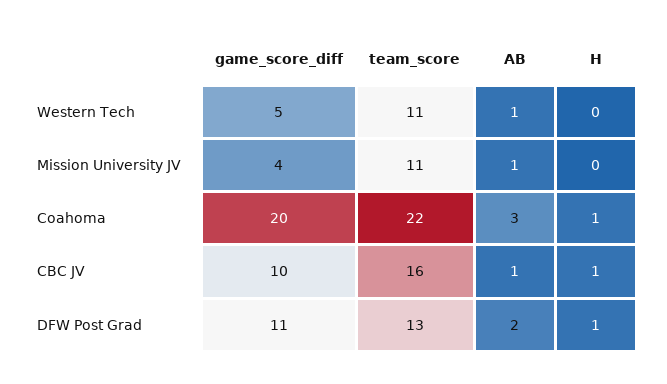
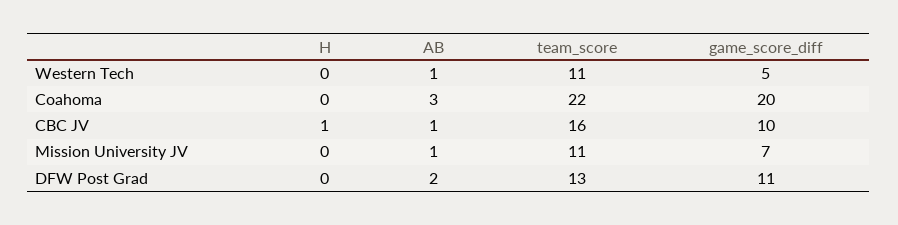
  {
    "game_score_diff": {
      "Western Tech": 5,
-     "Mission University JV": 4,
+     "Mission University JV": 7,
      "Coahoma": 20,
      "CBC JV": 10,
      "DFW Post Grad": 11
    },
    "team_score": {
      "Western Tech": 11,
      "Mission University JV": 11,
      "Coahoma": 22,
      "CBC JV": 16,
      "DFW Post Grad": 13
    },
    "AB": {
      "Western Tech": 1,
      "Mission University JV": 1,
      "Coahoma": 3,
      "CBC JV": 1,
      "DFW Post Grad": 2
    },
    "H": {
      "Western Tech": 0,
      "Mission University JV": 0,
-     "Coahoma": 1,
+     "Coahoma": 0,
      "CBC JV": 1,
-     "DFW Post Grad": 1
+     "DFW Post Grad": 0
    }
  }

